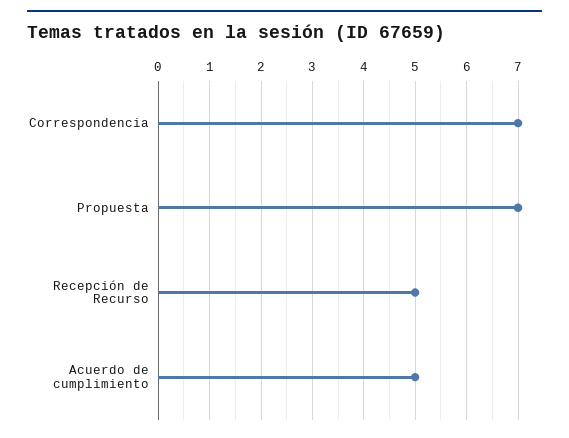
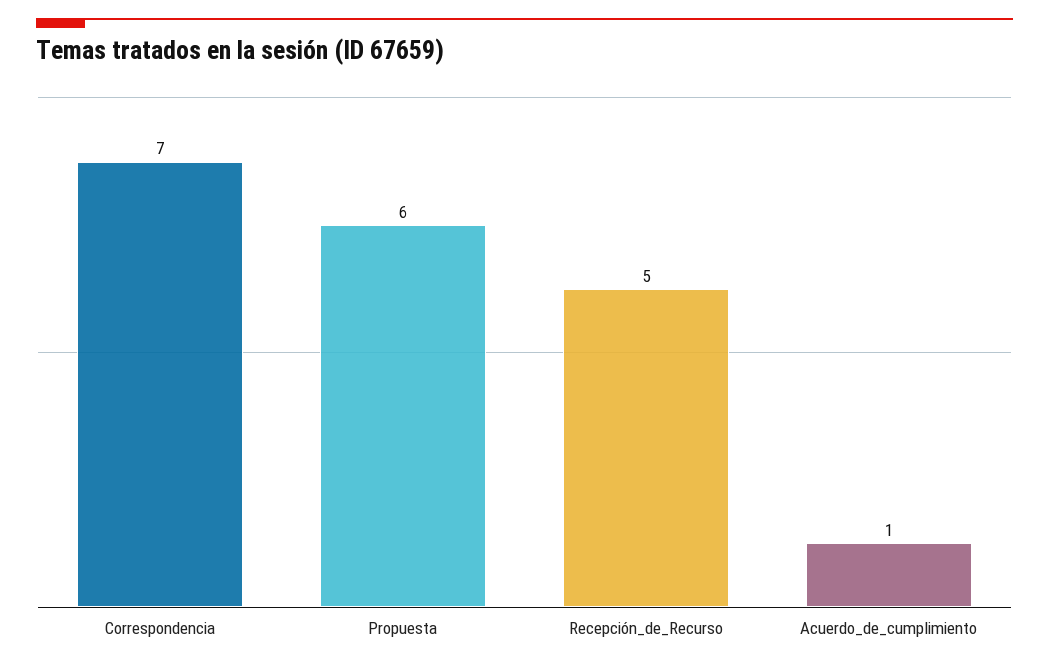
  {
    "Correspondencia": 7,
-   "Propuesta": 7,
+   "Propuesta": 6,
    "Recepción de Recurso": 5,
-   "Acuerdo de cumplimiento": 5
+   "Acuerdo de cumplimiento": 1
  }

